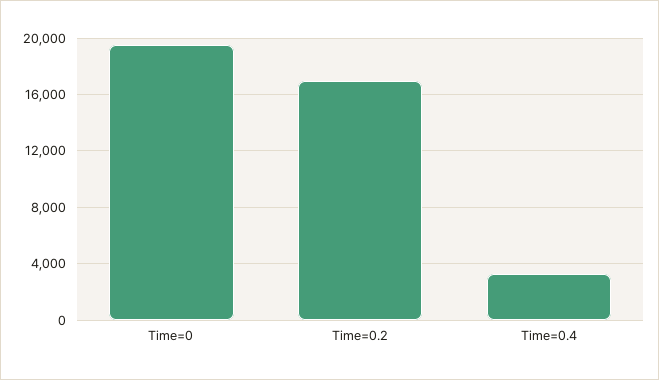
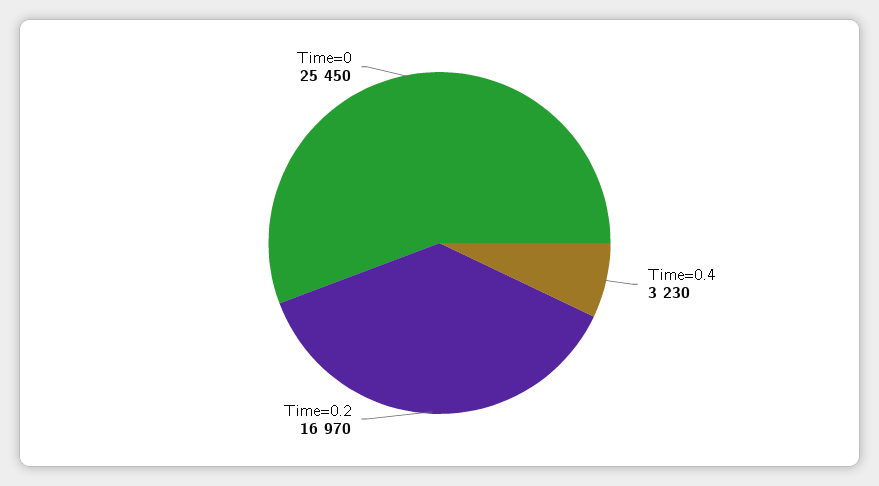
  {
-   "Time=0": 19500,
+   "Time=0": 25450,
    "Time=0.2": 16970,
    "Time=0.4": 3230
  }

